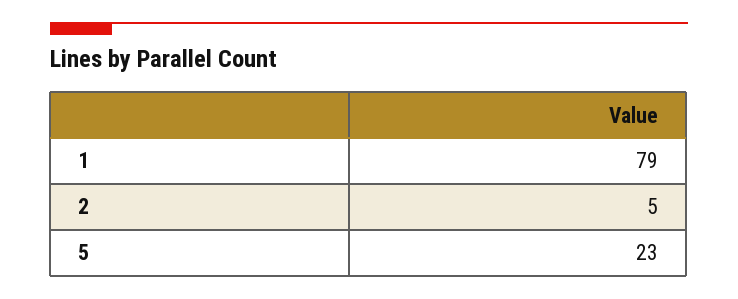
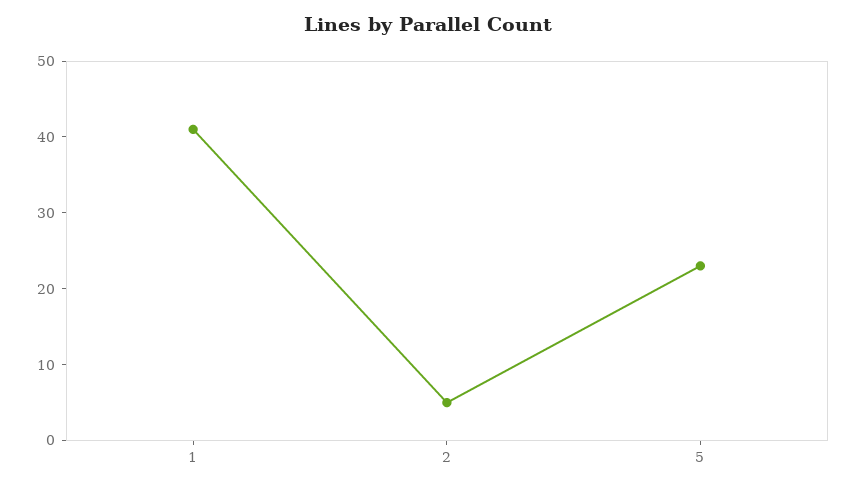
  {
-   "1": 79,
+   "1": 40,
    "2": 5,
    "5": 23
  }

